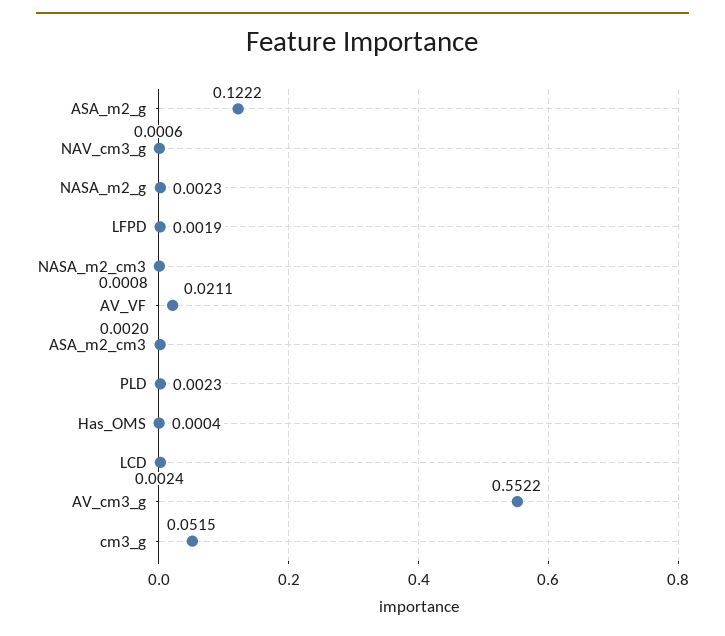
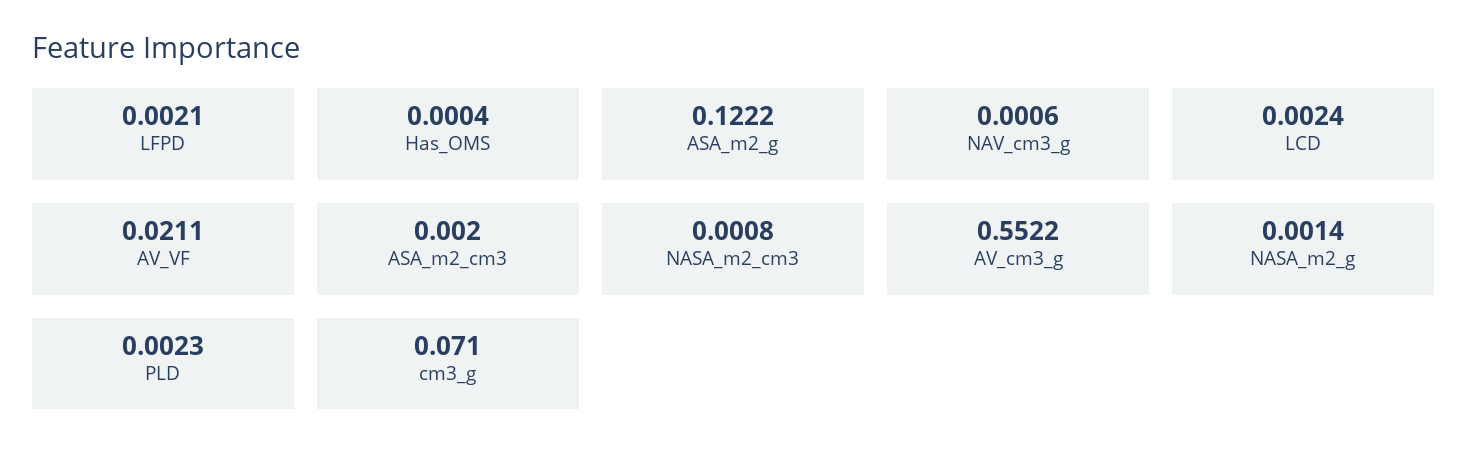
  {
    "ASA_m2_g": 0.1222,
    "NAV_cm3_g": 0.0006,
-   "NASA_m2_g": 0.0023,
+   "NASA_m2_g": 0.0014,
-   "LFPD": 0.0019,
+   "LFPD": 0.0021,
    "NASA_m2_cm3": 0.0008,
    "AV_VF": 0.0211,
    "ASA_m2_cm3": 0.002,
    "PLD": 0.0023,
    "Has_OMS": 0.0004,
    "LCD": 0.0024,
    "AV_cm3_g": 0.5522,
-   "cm3_g": 0.0515
+   "cm3_g": 0.071
  }

